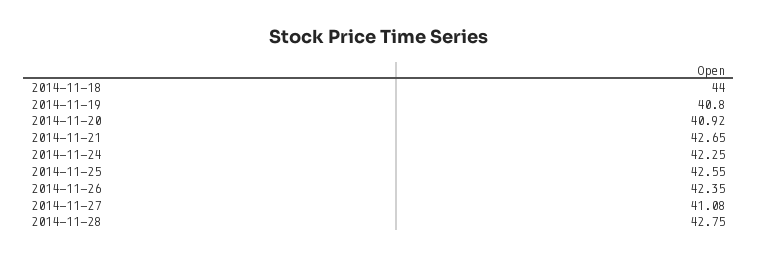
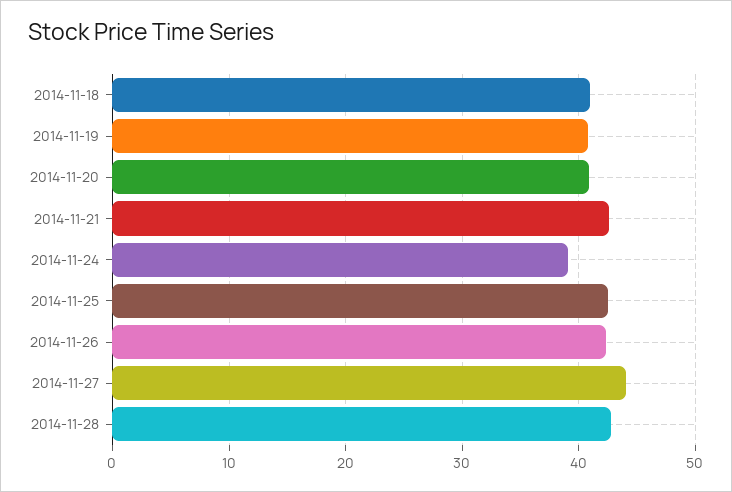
  {
-   "2014-11-18": 44,
+   "2014-11-18": 41,
    "2014-11-19": 40.8,
    "2014-11-20": 40.92,
    "2014-11-21": 42.65,
-   "2014-11-24": 42.25,
+   "2014-11-24": 39,
    "2014-11-25": 42.55,
    "2014-11-26": 42.35,
-   "2014-11-27": 41.08,
+   "2014-11-27": 44,
    "2014-11-28": 42.75
  }

